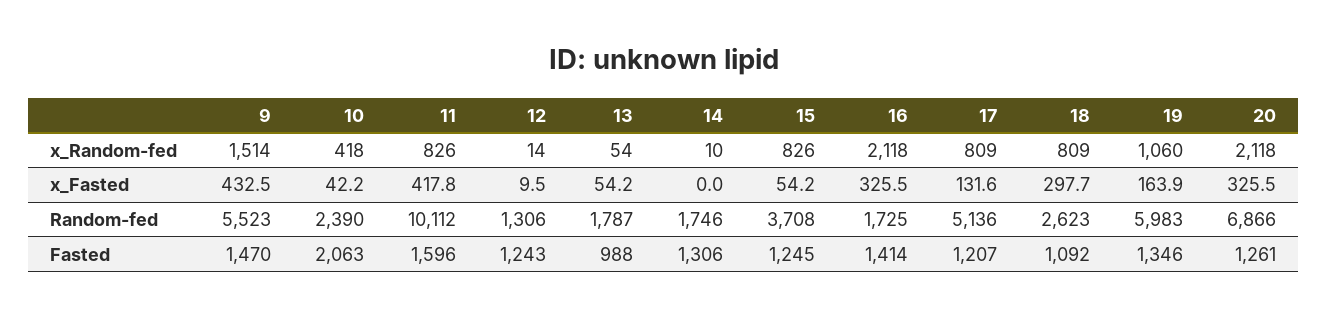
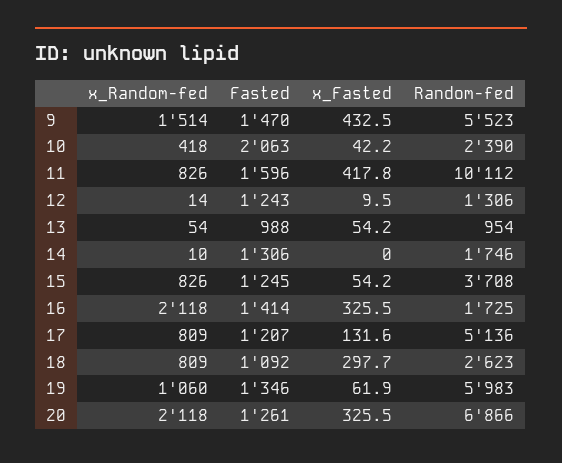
  {
    "9": {
      "x_Random-fed": 1514,
      "x_Fasted": 432.5,
      "Random-fed": 5523,
      "Fasted": 1470
    },
    "10": {
      "x_Random-fed": 418,
      "x_Fasted": 42.2,
      "Random-fed": 2390,
      "Fasted": 2063
    },
    "11": {
      "x_Random-fed": 826,
      "x_Fasted": 417.8,
      "Random-fed": 10112,
      "Fasted": 1596
    },
    "12": {
      "x_Random-fed": 14,
      "x_Fasted": 9.5,
      "Random-fed": 1306,
      "Fasted": 1243
    },
    "13": {
      "x_Random-fed": 54,
      "x_Fasted": 54.2,
-     "Random-fed": 1787,
+     "Random-fed": 954,
      "Fasted": 988
    },
    "14": {
      "x_Random-fed": 10,
      "x_Fasted": 0,
      "Random-fed": 1746,
      "Fasted": 1306
    },
    "15": {
      "x_Random-fed": 826,
      "x_Fasted": 54.2,
      "Random-fed": 3708,
      "Fasted": 1245
    },
    "16": {
      "x_Random-fed": 2118,
      "x_Fasted": 325.5,
      "Random-fed": 1725,
      "Fasted": 1414
    },
    "17": {
      "x_Random-fed": 809,
      "x_Fasted": 131.6,
      "Random-fed": 5136,
      "Fasted": 1207
    },
    "18": {
      "x_Random-fed": 809,
      "x_Fasted": 297.7,
      "Random-fed": 2623,
      "Fasted": 1092
    },
    "19": {
      "x_Random-fed": 1060,
-     "x_Fasted": 163.9,
+     "x_Fasted": 61.9,
      "Random-fed": 5983,
      "Fasted": 1346
    },
    "20": {
      "x_Random-fed": 2118,
      "x_Fasted": 325.5,
      "Random-fed": 6866,
      "Fasted": 1261
    }
  }

